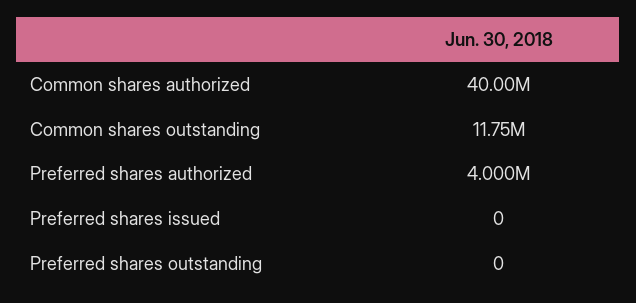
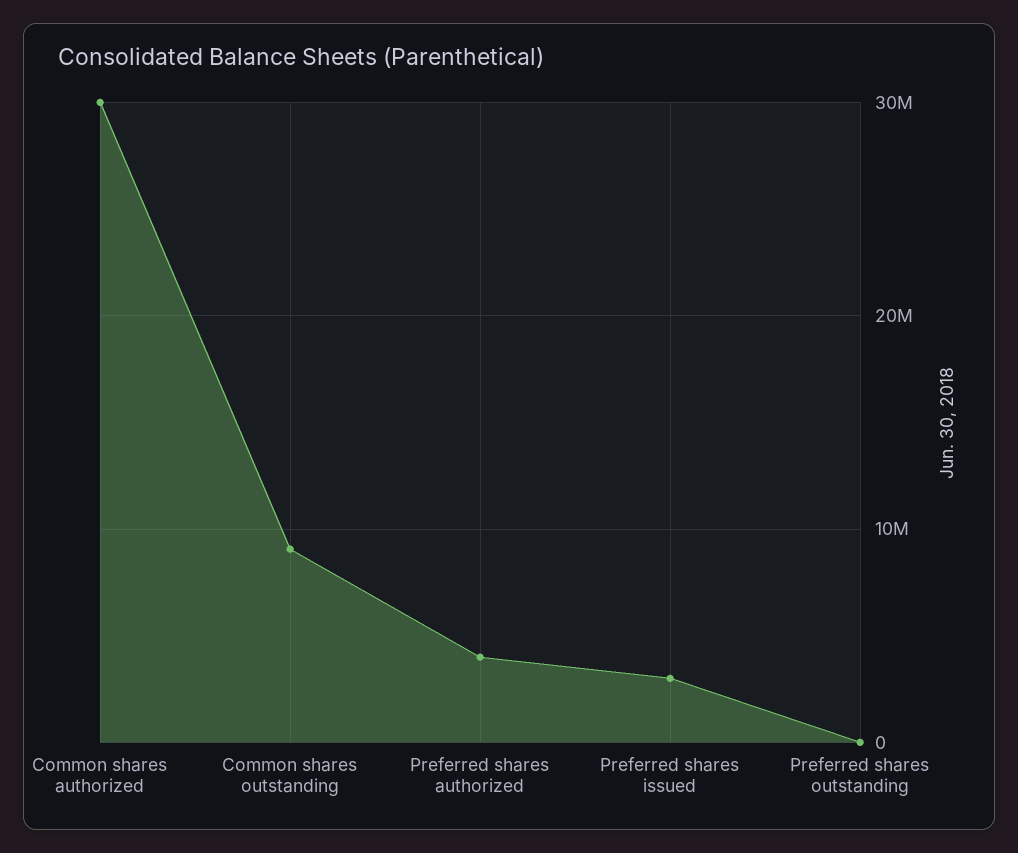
  {
-   "Common shares authorized": 40000000,
+   "Common shares authorized": 30000000,
-   "Common shares outstanding": 11750000,
+   "Common shares outstanding": 9000000,
    "Preferred shares authorized": 4000000,
-   "Preferred shares issued": 0,
+   "Preferred shares issued": 3000000,
    "Preferred shares outstanding": 0
  }

